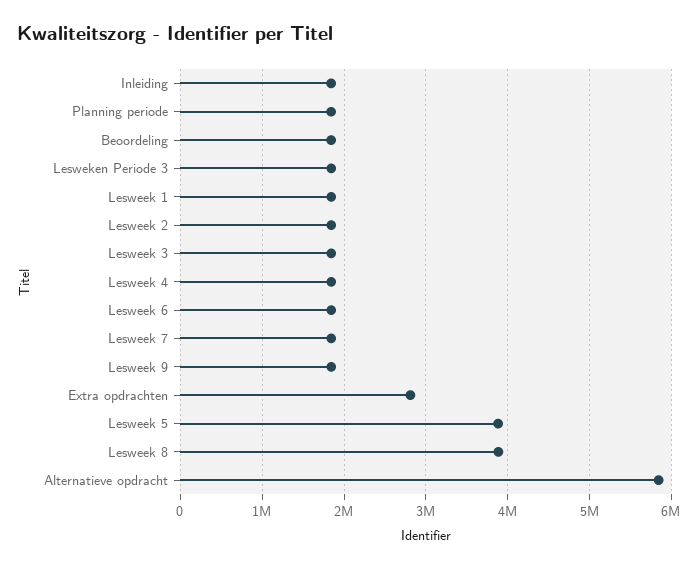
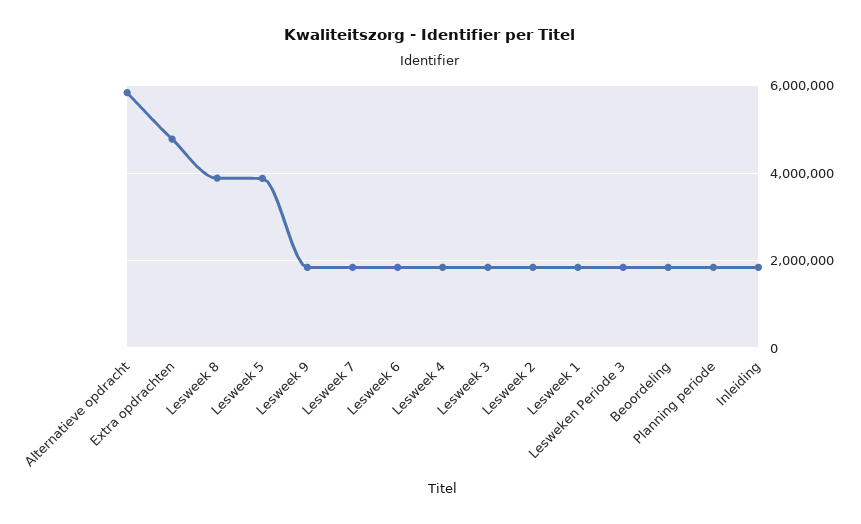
  {
    "Inleiding": 1800000,
    "Planning periode": 1800000,
    "Beoordeling": 1800000,
    "Lesweken Periode 3": 1800000,
    "Lesweek 1": 1800000,
    "Lesweek 2": 1800000,
    "Lesweek 3": 1800000,
    "Lesweek 4": 1800000,
    "Lesweek 6": 1800000,
    "Lesweek 7": 1800000,
    "Lesweek 9": 1800000,
-   "Extra opdrachten": 2800000,
+   "Extra opdrachten": 4800000,
    "Lesweek 5": 3900000,
    "Lesweek 8": 3900000,
    "Alternatieve opdracht": 5800000
  }

